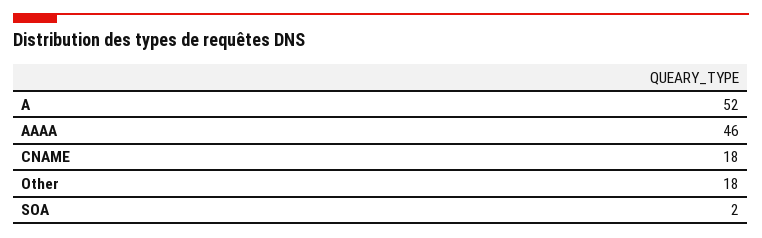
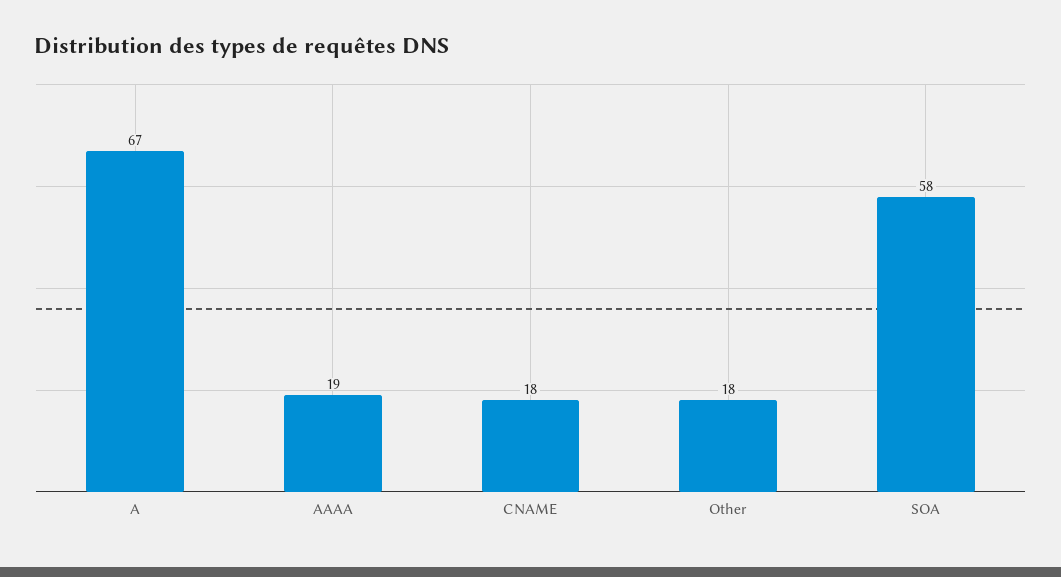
  {
-   "A": 52,
+   "A": 67,
-   "AAAA": 46,
+   "AAAA": 19,
    "CNAME": 18,
    "Other": 18,
-   "SOA": 2
+   "SOA": 58
  }

